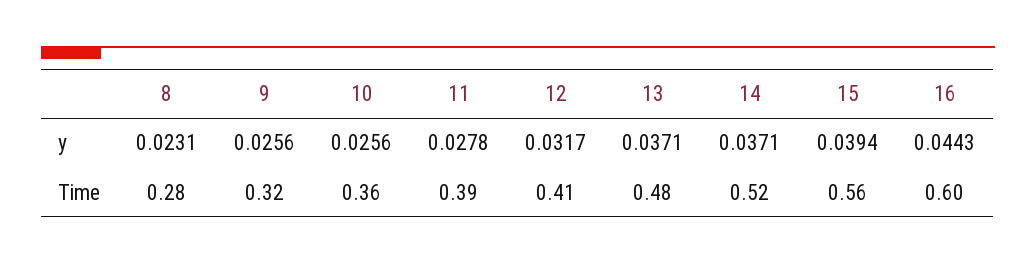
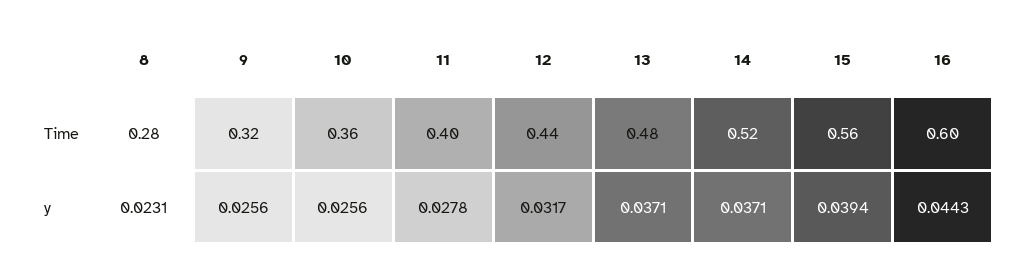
  {
    "8": {
      "y": 0.0231,
      "Time": 0.28
    },
    "9": {
      "y": 0.0256,
      "Time": 0.32
    },
    "10": {
      "y": 0.0256,
      "Time": 0.36
    },
    "11": {
      "y": 0.0278,
-     "Time": 0.39
+     "Time": 0.4
    },
    "12": {
      "y": 0.0317,
-     "Time": 0.41
+     "Time": 0.44
    },
    "13": {
      "y": 0.0371,
      "Time": 0.48
    },
    "14": {
      "y": 0.0371,
      "Time": 0.52
    },
    "15": {
      "y": 0.0394,
      "Time": 0.56
    },
    "16": {
      "y": 0.0443,
      "Time": 0.6
    }
  }

